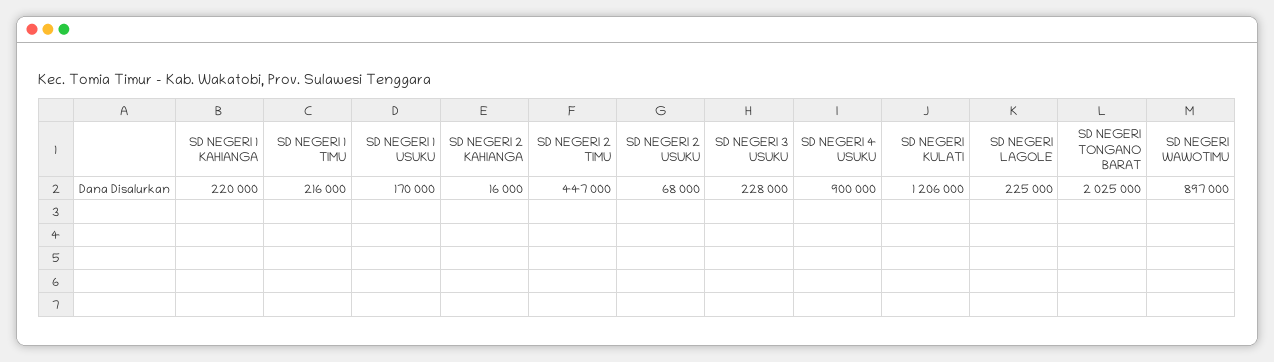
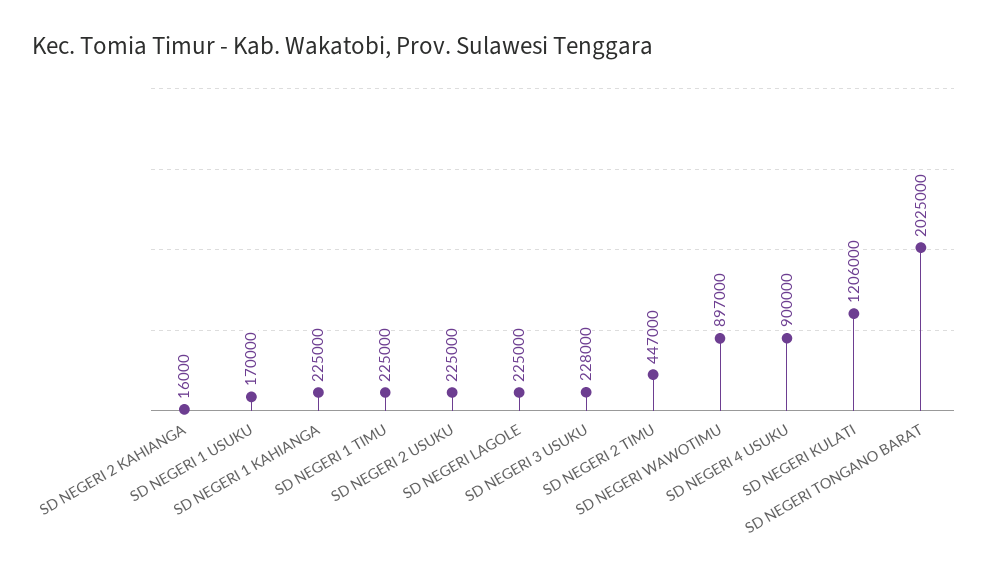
  {
-   "SD NEGERI 1 KAHIANGA": 220000,
+   "SD NEGERI 1 KAHIANGA": 225000,
-   "SD NEGERI 1 TIMU": 216000,
+   "SD NEGERI 1 TIMU": 225000,
    "SD NEGERI 1 USUKU": 170000,
    "SD NEGERI 2 KAHIANGA": 16000,
    "SD NEGERI 2 TIMU": 447000,
-   "SD NEGERI 2 USUKU": 68000,
+   "SD NEGERI 2 USUKU": 225000,
    "SD NEGERI 3 USUKU": 228000,
    "SD NEGERI 4 USUKU": 900000,
    "SD NEGERI KULATI": 1206000,
    "SD NEGERI LAGOLE": 225000,
    "SD NEGERI TONGANO BARAT": 2025000,
    "SD NEGERI WAWOTIMU": 897000
  }

